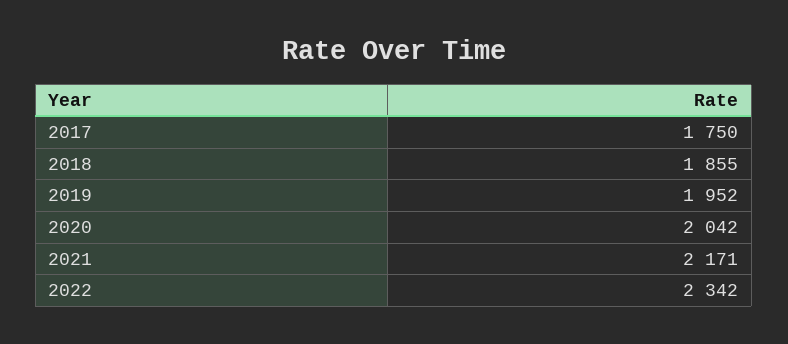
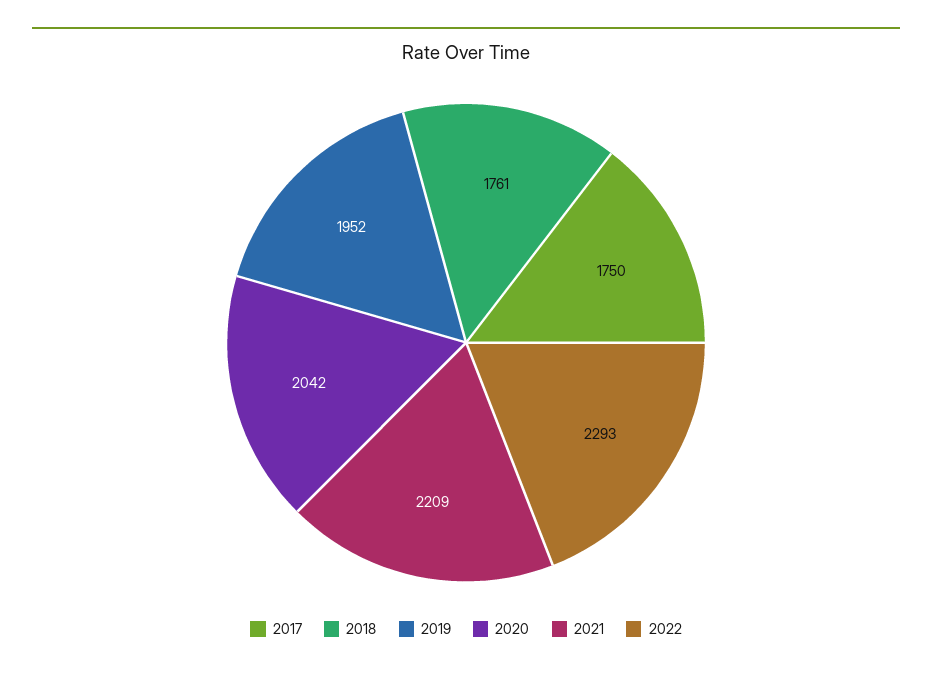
  {
    "2017": 1750,
-   "2018": 1855,
+   "2018": 1761,
    "2019": 1952,
    "2020": 2042,
-   "2021": 2171,
+   "2021": 2209,
-   "2022": 2342
+   "2022": 2293
  }

